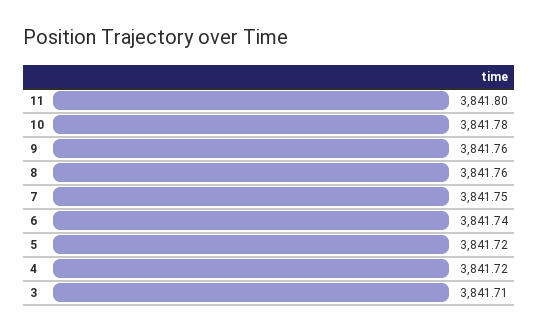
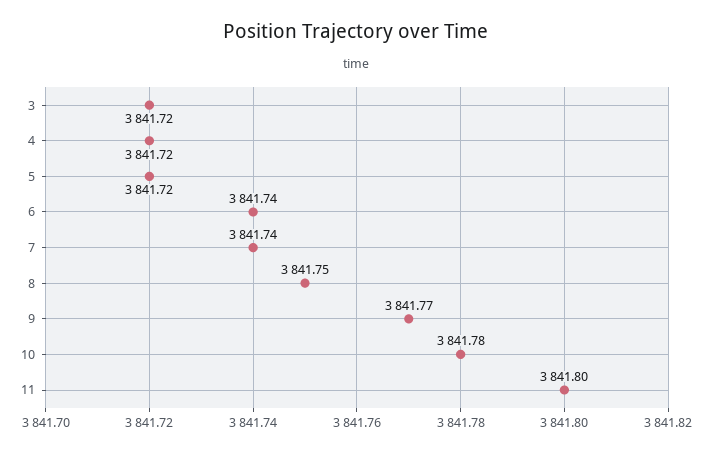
  {
    "11": 3841.8,
    "10": 3841.78,
-   "9": 3841.76,
+   "9": 3841.77,
-   "8": 3841.76,
+   "8": 3841.75,
-   "7": 3841.75,
+   "7": 3841.74,
    "6": 3841.74,
    "5": 3841.72,
    "4": 3841.72,
-   "3": 3841.71
+   "3": 3841.72
  }

